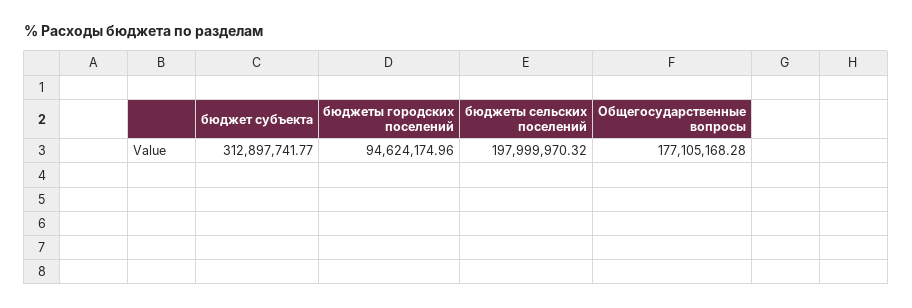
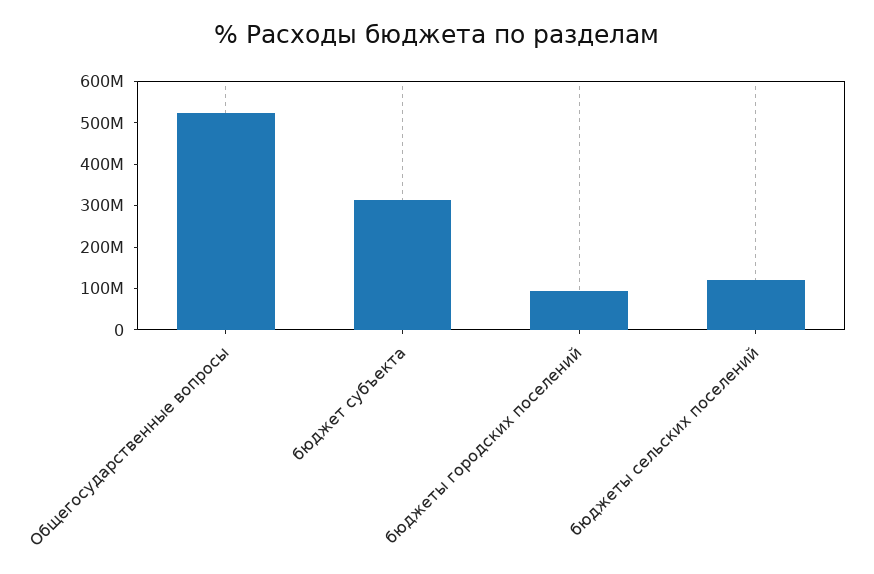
  {
    "бюджет субъекта": 312897741.77,
    "бюджеты городских поселений": 94624174.96,
-   "бюджеты сельских поселений": 197999970.32,
+   "бюджеты сельских поселений": 120000000,
-   "Общегосударственные вопросы": 177105168.28
+   "Общегосударственные вопросы": 520000000
  }

